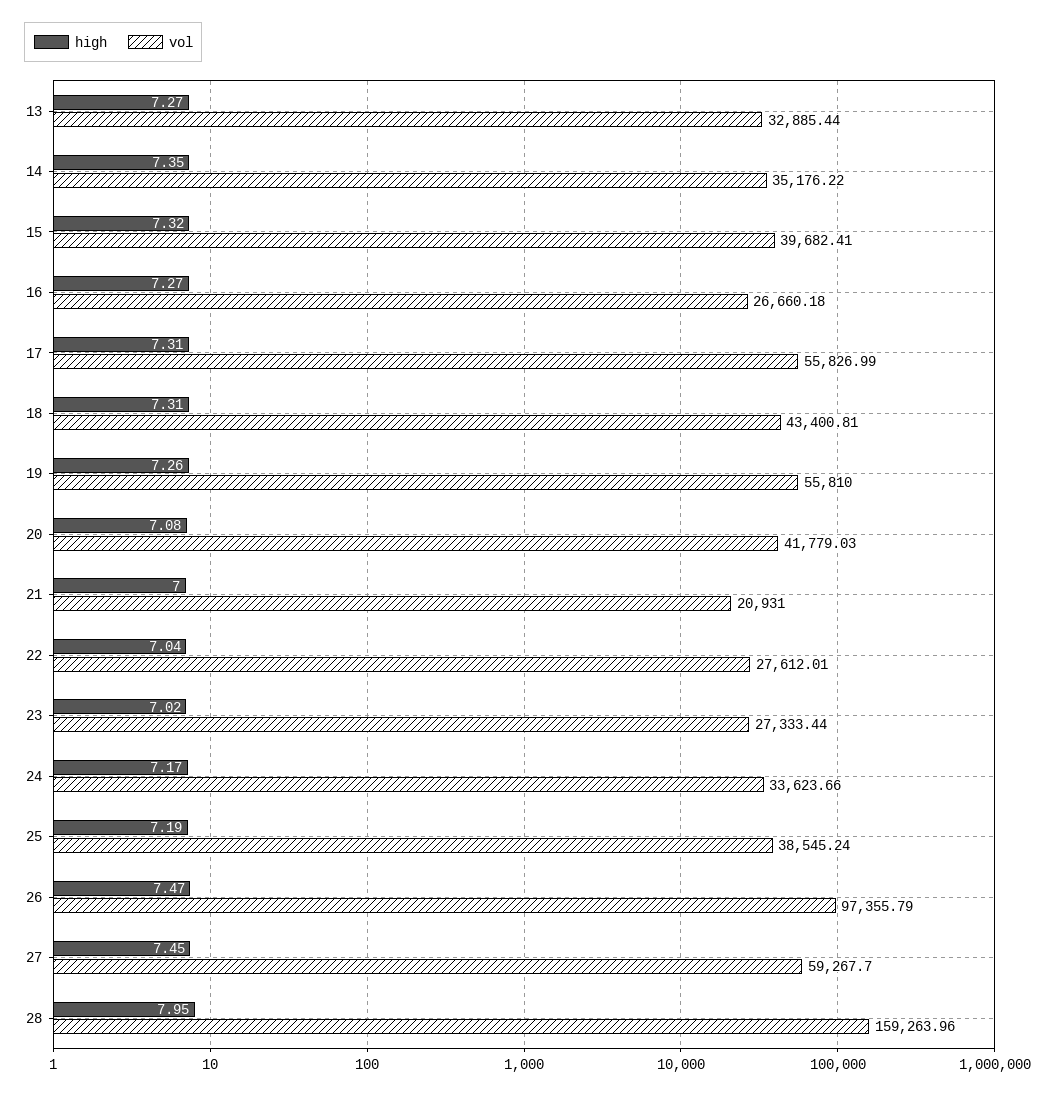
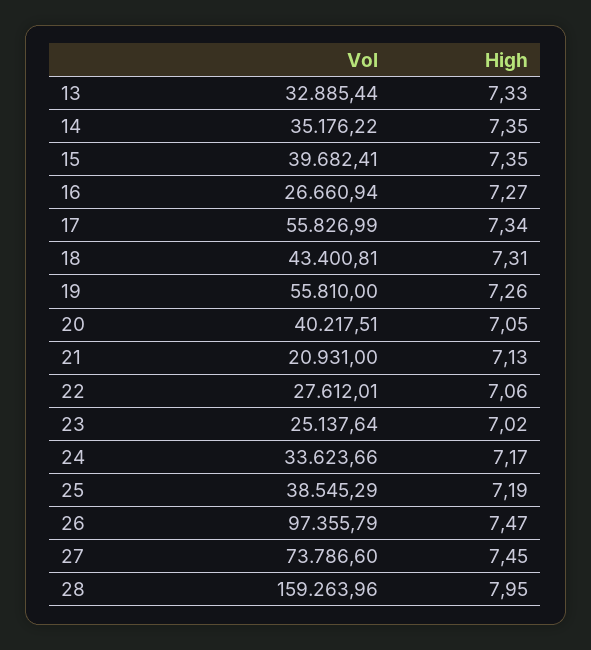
  {
    "high": {
-     "13": 7.27,
+     "13": 7.33,
      "14": 7.35,
-     "15": 7.32,
+     "15": 7.35,
      "16": 7.27,
-     "17": 7.31,
+     "17": 7.34,
      "18": 7.31,
      "19": 7.26,
-     "20": 7.08,
+     "20": 7.05,
-     "21": 7,
+     "21": 7.13,
-     "22": 7.04,
+     "22": 7.06,
      "23": 7.02,
      "24": 7.17,
      "25": 7.19,
      "26": 7.47,
      "27": 7.45,
      "28": 7.95
    },
    "vol": {
      "13": 32885.44,
      "14": 35176.22,
      "15": 39682.41,
-     "16": 26660.18,
+     "16": 26660.94,
      "17": 55826.99,
      "18": 43400.81,
      "19": 55810,
-     "20": 41779.03,
+     "20": 40217.51,
      "21": 20931,
      "22": 27612.01,
-     "23": 27333.44,
+     "23": 25137.64,
      "24": 33623.66,
-     "25": 38545.24,
+     "25": 38545.29,
      "26": 97355.79,
-     "27": 59267.7,
+     "27": 73786.6,
      "28": 159263.96
    }
  }

